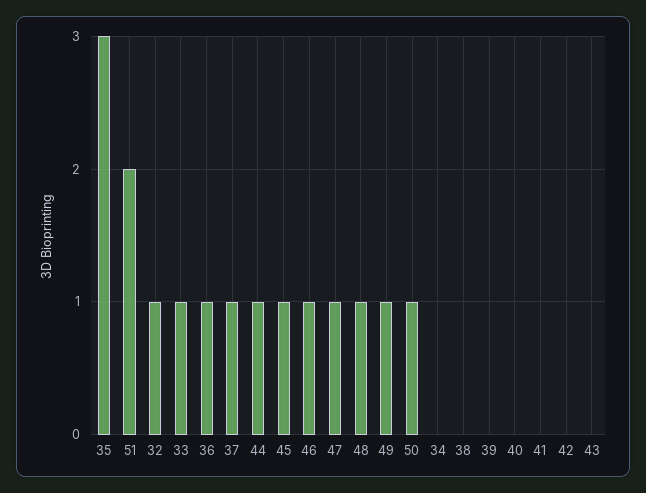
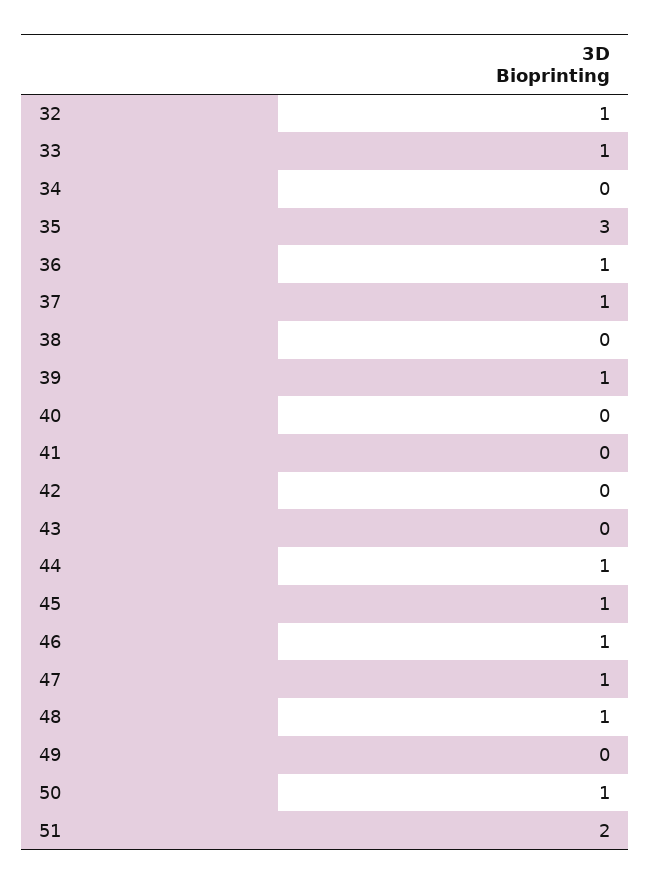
  {
    "35": 3,
    "51": 2,
    "32": 1,
    "33": 1,
    "36": 1,
    "37": 1,
    "44": 1,
    "45": 1,
    "46": 1,
    "47": 1,
    "48": 1,
-   "49": 1,
+   "49": 0,
    "50": 1,
    "34": 0,
    "38": 0,
-   "39": 0,
+   "39": 1,
    "40": 0,
    "41": 0,
    "42": 0,
    "43": 0
  }

